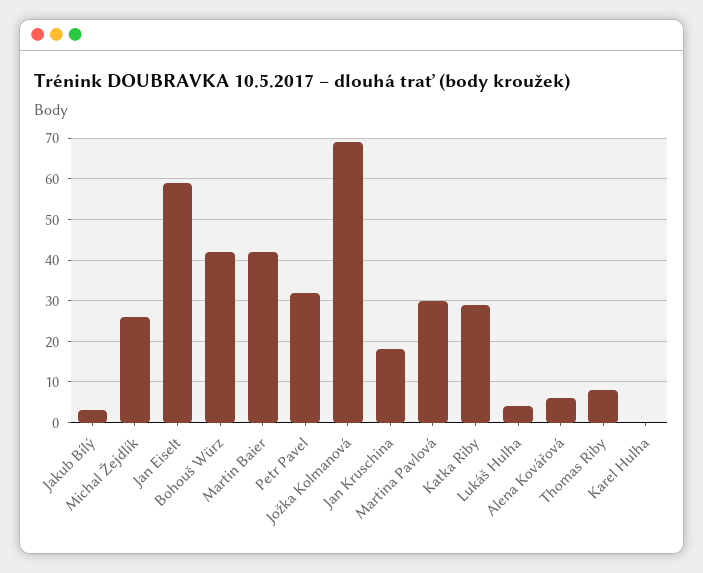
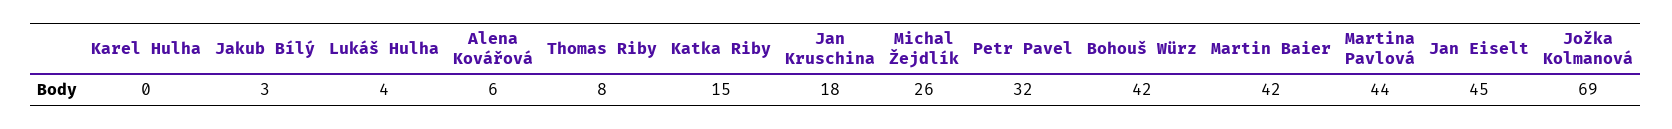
  {
    "Jakub Bílý": 3,
    "Michal Žejdlík": 26,
-   "Jan Eiselt": 60,
+   "Jan Eiselt": 45,
    "Bohouš Würz": 42,
    "Martin Baier": 42,
    "Petr Pavel": 32,
    "Jožka Kolmanová": 69,
    "Jan Kruschina": 18,
-   "Martina Pavlová": 30,
+   "Martina Pavlová": 44,
-   "Katka Riby": 30,
+   "Katka Riby": 15,
    "Lukáš Hulha": 4,
    "Alena Kovářová": 6,
    "Thomas Riby": 8,
    "Karel Hulha": 0
  }

